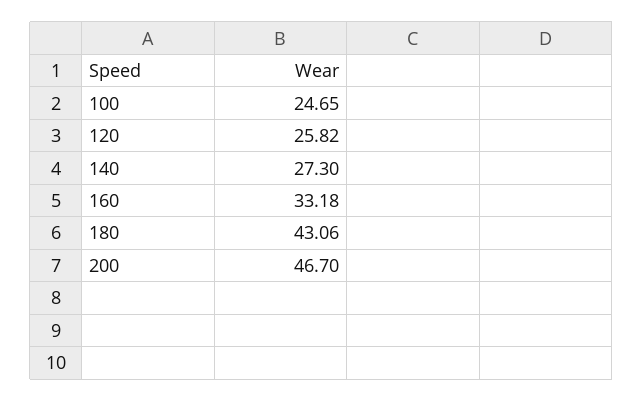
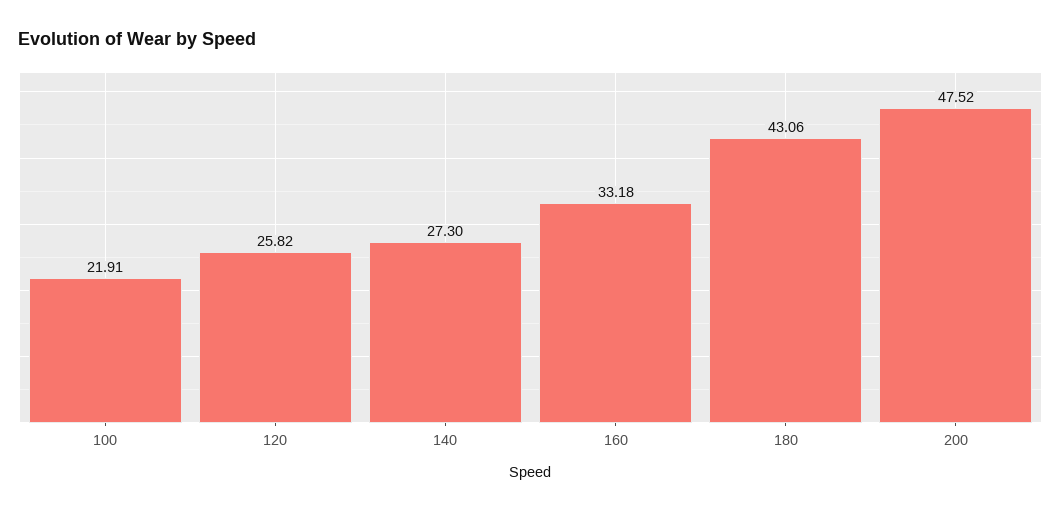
  {
-   "100": 24.65,
+   "100": 21.91,
    "120": 25.82,
    "140": 27.3,
    "160": 33.18,
    "180": 43.06,
-   "200": 46.7
+   "200": 47.52
  }

